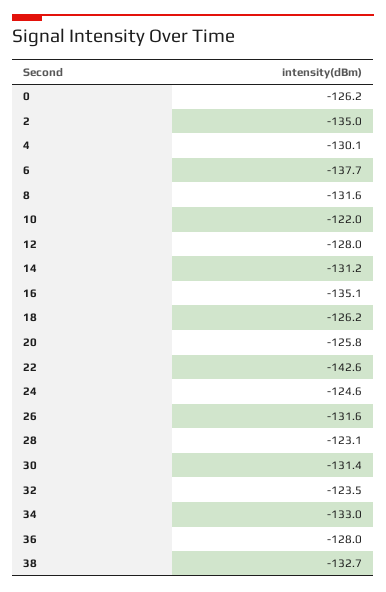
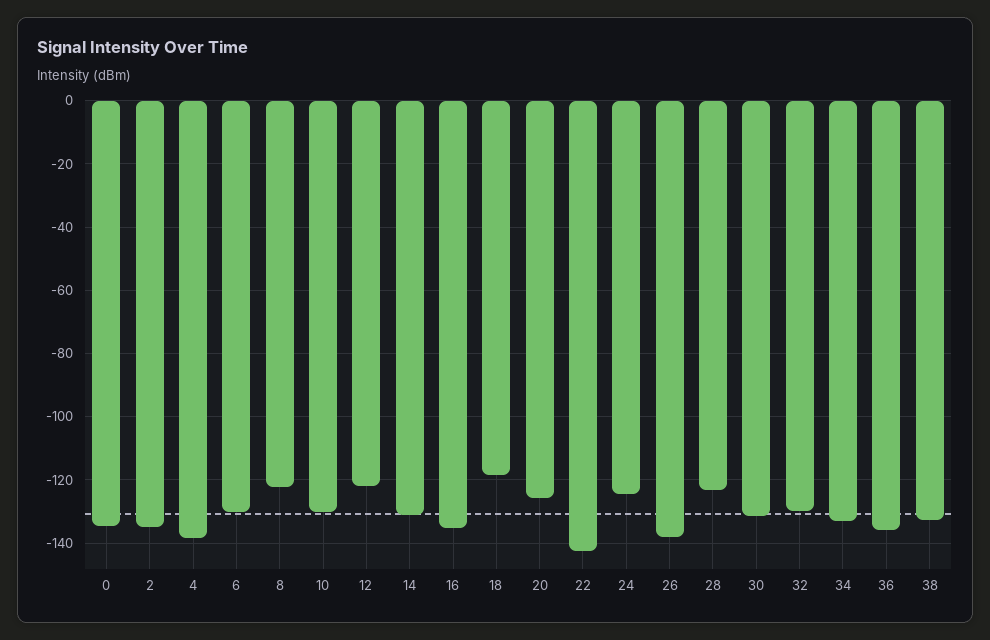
  {
-   "0": -126.2,
+   "0": -134,
    "2": -135,
-   "4": -130.1,
+   "4": -138,
-   "6": -137.7,
+   "6": -130,
-   "8": -131.6,
+   "8": -122,
-   "10": -122,
+   "10": -130,
-   "12": -128,
+   "12": -122,
    "14": -131.2,
    "16": -135.1,
-   "18": -126.2,
+   "18": -118,
    "20": -125.8,
    "22": -142.6,
    "24": -124.6,
-   "26": -131.6,
+   "26": -138,
    "28": -123.1,
    "30": -131.4,
-   "32": -123.5,
+   "32": -130,
    "34": -133,
-   "36": -128,
+   "36": -136,
    "38": -132.7
  }

